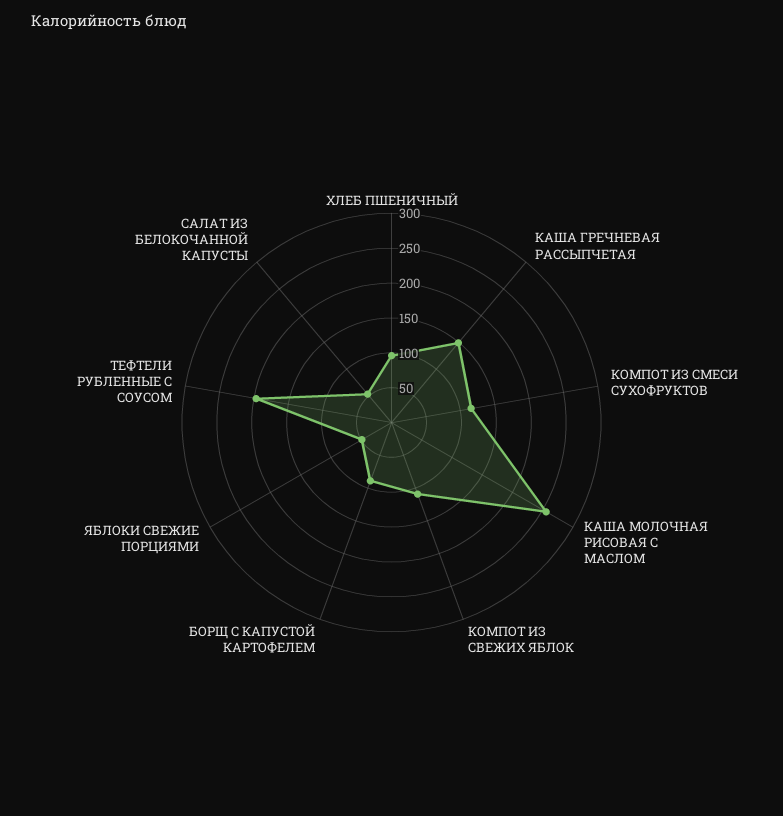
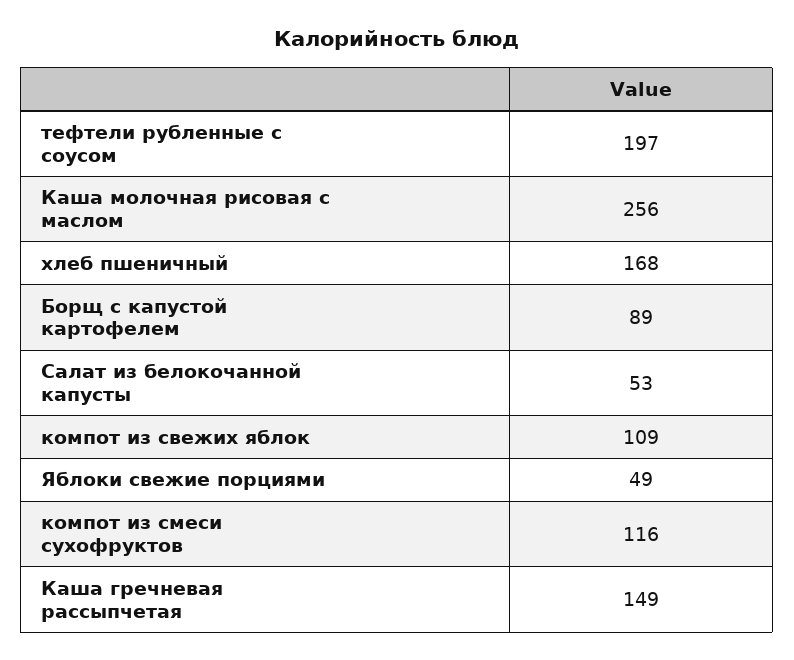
  {
-   "ХЛЕБ ПШЕНИЧНЫЙ": 100,
+   "ХЛЕБ ПШЕНИЧНЫЙ": 168,
    "КАША ГРЕЧНЕВАЯ РАССЫПЧЕТАЯ": 149,
    "КОМПОТ ИЗ СМЕСИ СУХОФРУКТОВ": 116,
    "КАША МОЛОЧНАЯ РИСОВАЯ С МАСЛОМ": 256,
    "КОМПОТ ИЗ СВЕЖИХ ЯБЛОК": 109,
    "БОРЩ С КАПУСТОЙ КАРТОФЕЛЕМ": 89,
    "ЯБЛОКИ СВЕЖИЕ ПОРЦИЯМИ": 49,
    "ТЕФТЕЛИ РУБЛЕННЫЕ С СОУСОМ": 197,
    "САЛАТ ИЗ БЕЛОКОЧАННОЙ КАПУСТЫ": 53
  }

